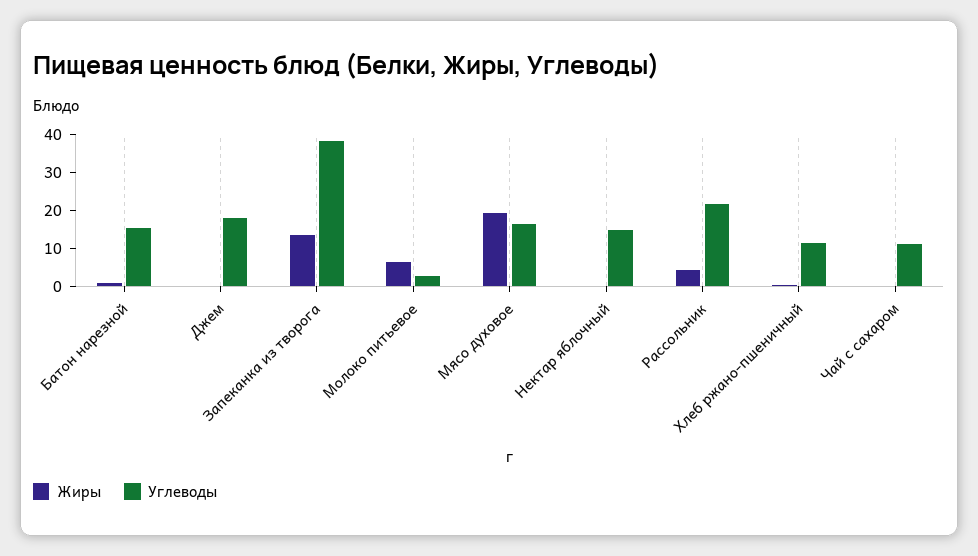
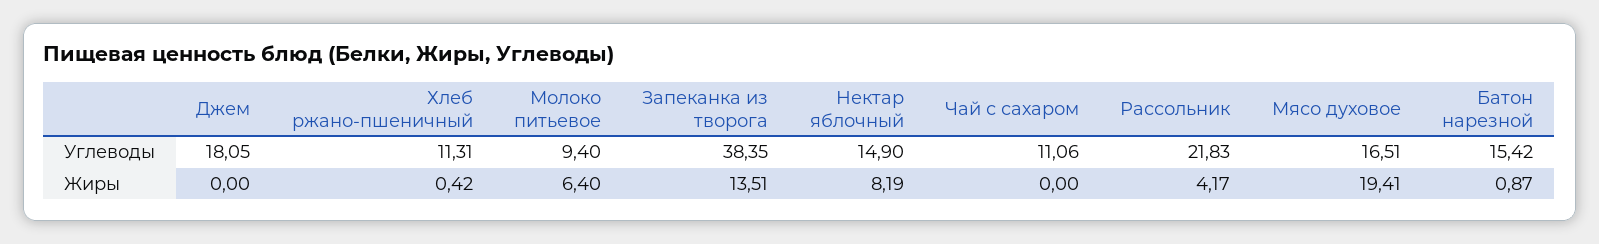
  {
    "Жиры": {
      "Батон нарезной": 0.87,
      "Джем": 0,
      "Запеканка из творога": 13.51,
      "Молоко питьевое": 6.4,
      "Мясо духовое": 19.41,
-     "Нектар яблочный": 0,
+     "Нектар яблочный": 8.19,
      "Рассольник": 4.17,
      "Хлеб ржано-пшеничный": 0.42,
      "Чай с сахаром": 0
    },
    "Углеводы": {
      "Батон нарезной": 15.42,
      "Джем": 18.05,
      "Запеканка из творога": 38.35,
-     "Молоко питьевое": 2.5,
+     "Молоко питьевое": 9.4,
      "Мясо духовое": 16.51,
      "Нектар яблочный": 14.9,
      "Рассольник": 21.83,
      "Хлеб ржано-пшеничный": 11.31,
      "Чай с сахаром": 11.06
    }
  }

